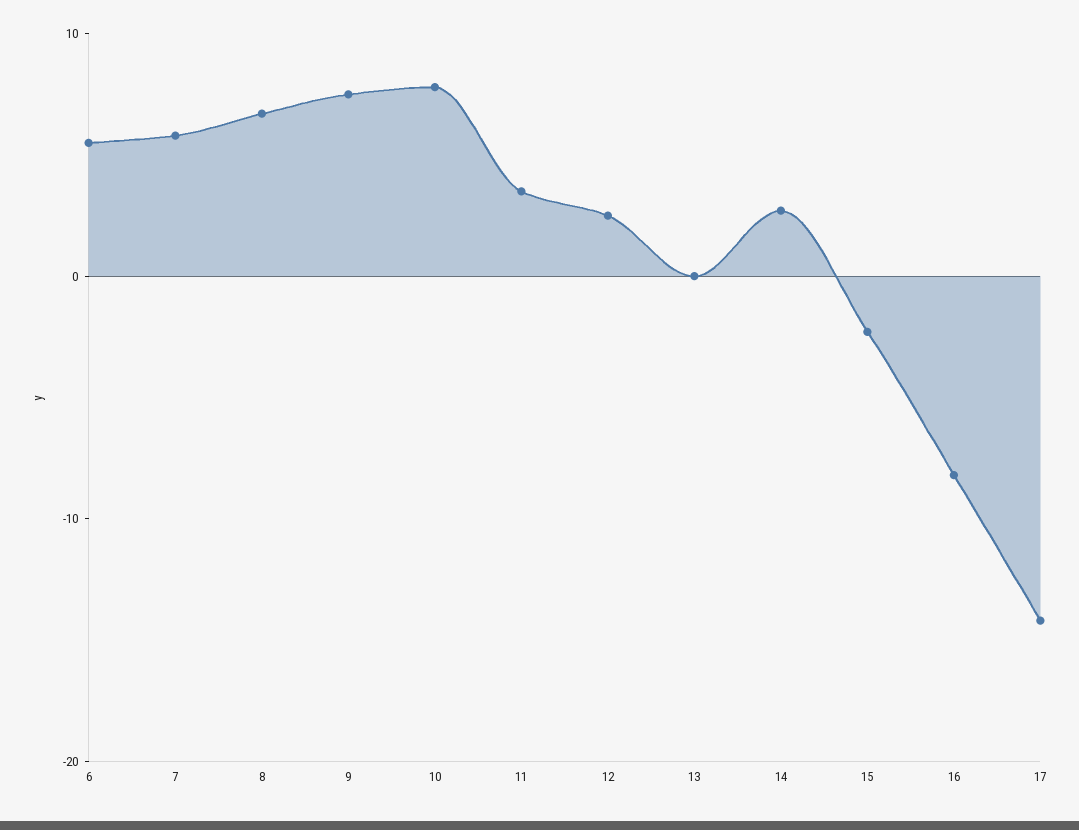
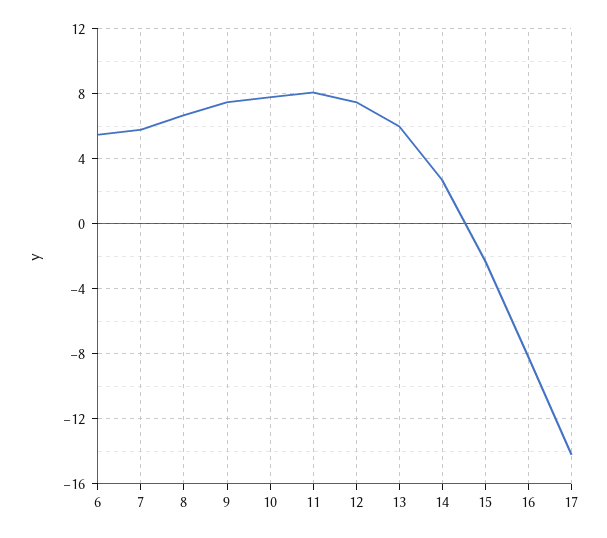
  {
    "6": 5.5,
    "7": 6,
    "8": 6.5,
    "9": 7.5,
    "10": 8,
-   "11": 4,
+   "11": 8,
-   "12": 2,
+   "12": 7.5,
-   "13": 0,
+   "13": 6,
    "14": 2.5,
    "15": -2.5,
    "16": -8,
    "17": -14
  }

